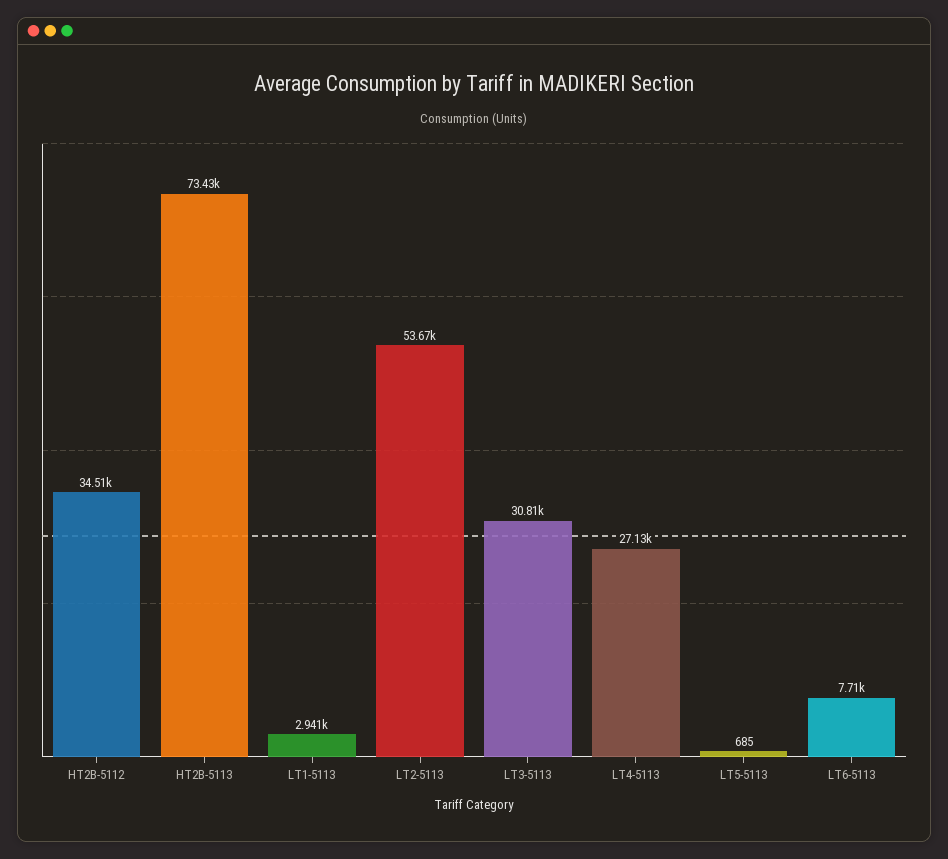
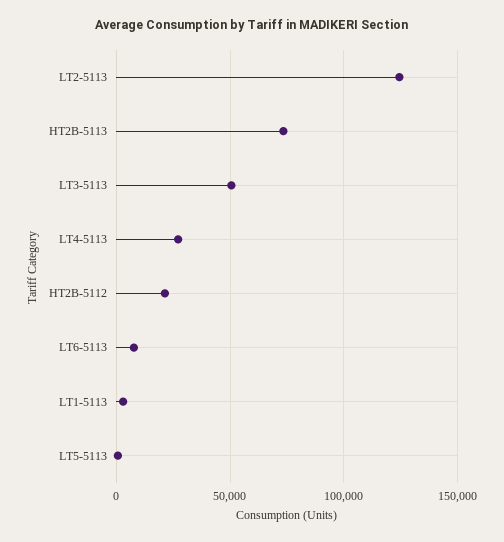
  {
-   "HT2B-5112": 34510,
+   "HT2B-5112": 20000,
    "HT2B-5113": 73430,
    "LT1-5113": 2941,
-   "LT2-5113": 53670,
+   "LT2-5113": 125000,
-   "LT3-5113": 30810,
+   "LT3-5113": 50000,
    "LT4-5113": 27130,
    "LT5-5113": 685,
    "LT6-5113": 7710
  }

